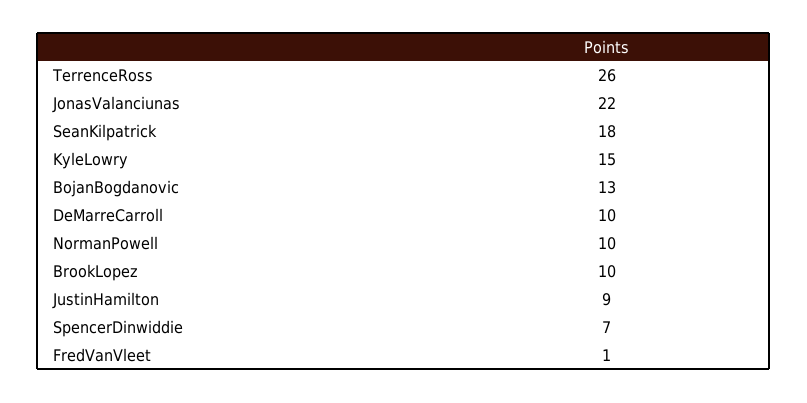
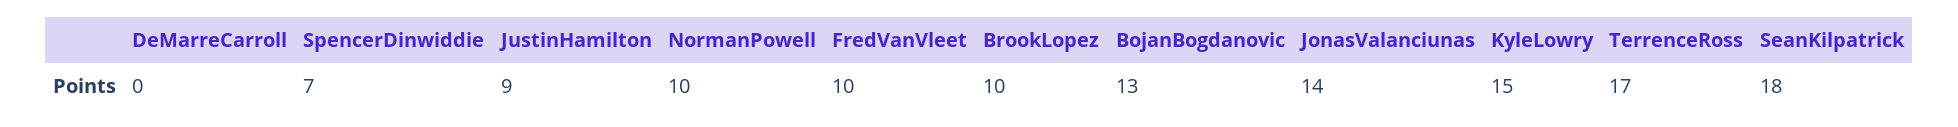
  {
-   "TerrenceRoss": 26,
+   "TerrenceRoss": 17,
-   "JonasValanciunas": 22,
+   "JonasValanciunas": 14,
    "SeanKilpatrick": 18,
    "KyleLowry": 15,
    "BojanBogdanovic": 13,
-   "DeMarreCarroll": 10,
+   "DeMarreCarroll": 0,
    "NormanPowell": 10,
    "BrookLopez": 10,
    "JustinHamilton": 9,
    "SpencerDinwiddie": 7,
-   "FredVanVleet": 1
+   "FredVanVleet": 10
  }

